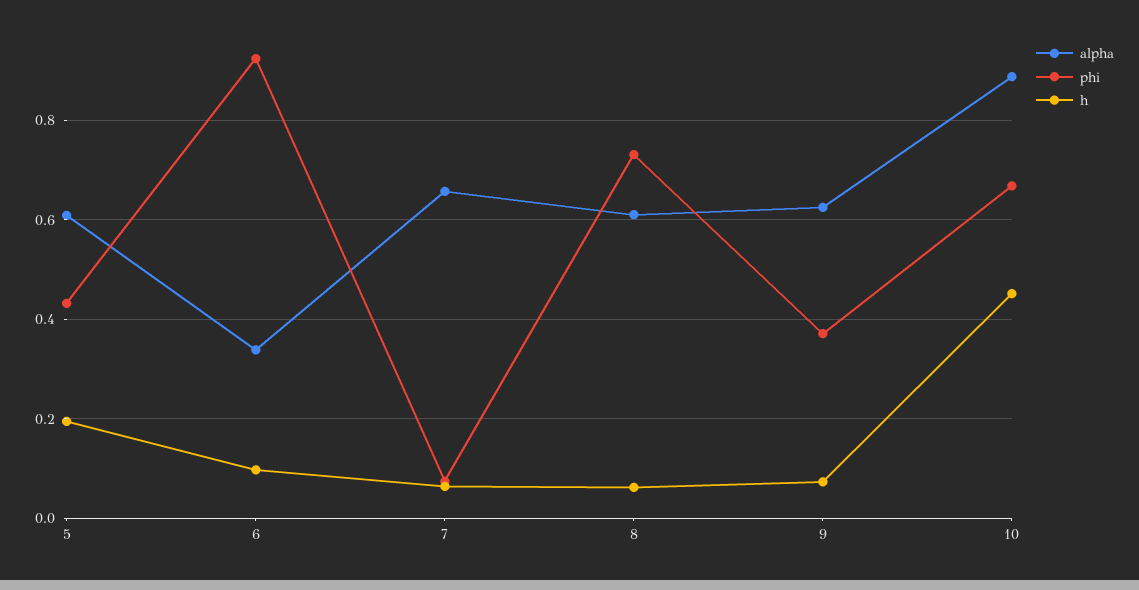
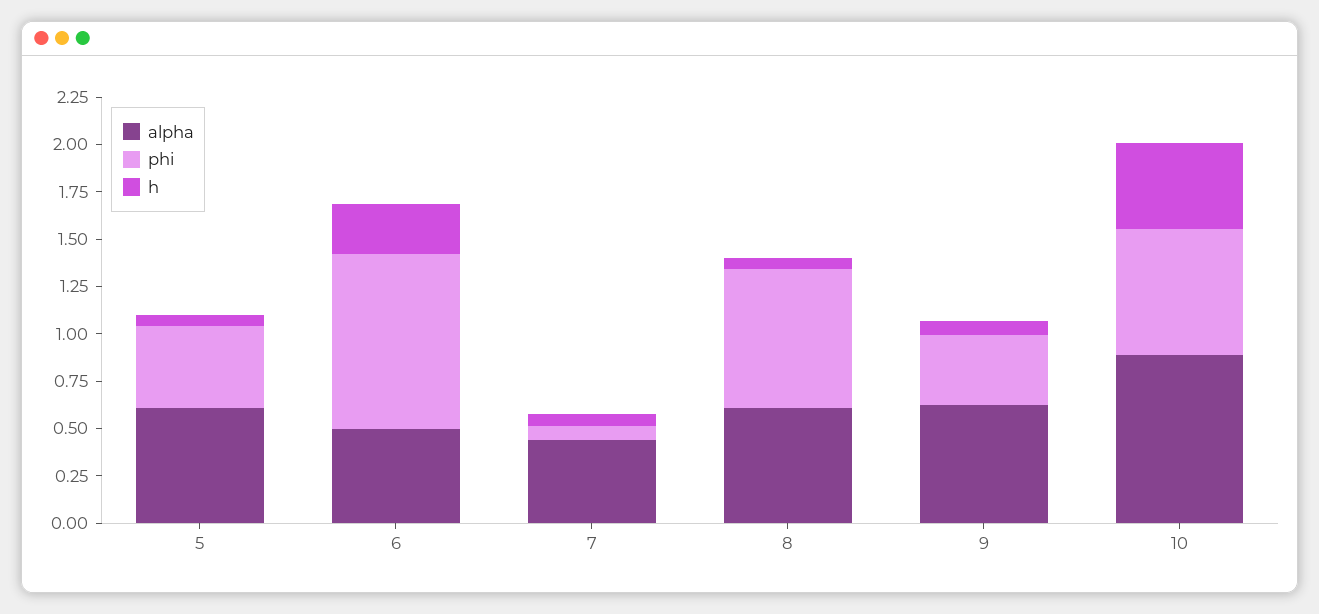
  {
    "alpha": {
      "5": 0.6,
-     "6": 0.34,
+     "6": 0.5,
-     "7": 0.66,
+     "7": 0.45,
      "8": 0.62,
      "9": 0.62,
      "10": 0.88
    },
    "phi": {
      "5": 0.44,
      "6": 0.92,
      "7": 0.08,
      "8": 0.74,
      "9": 0.38,
      "10": 0.66
    },
    "h": {
-     "5": 0.2,
+     "5": 0.05,
-     "6": 0.1,
+     "6": 0.25,
      "7": 0.06,
      "8": 0.06,
      "9": 0.08,
      "10": 0.46
    }
  }

